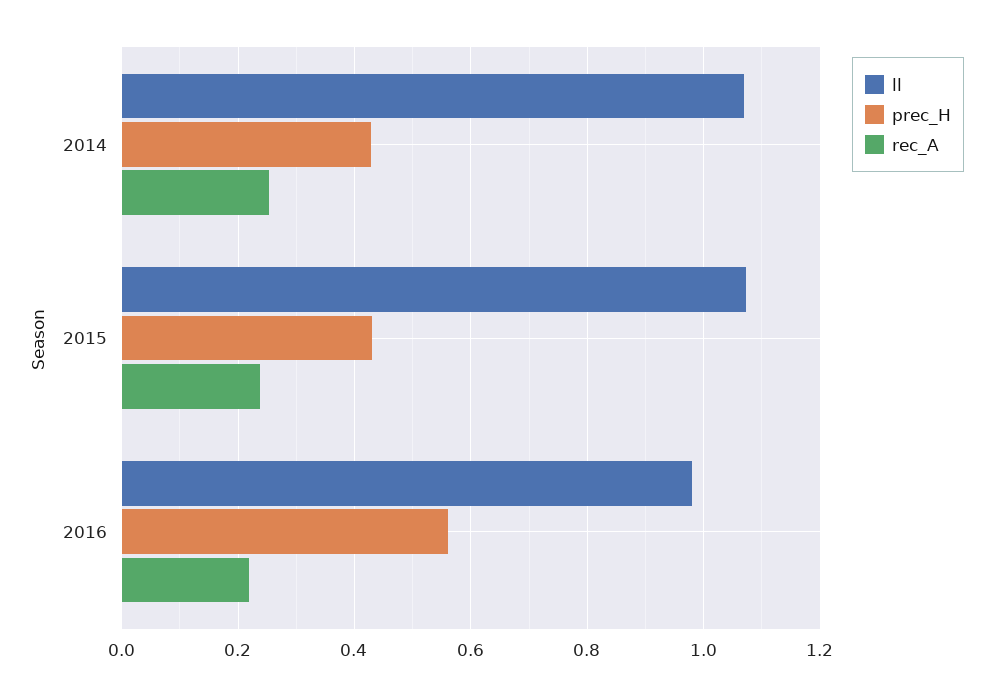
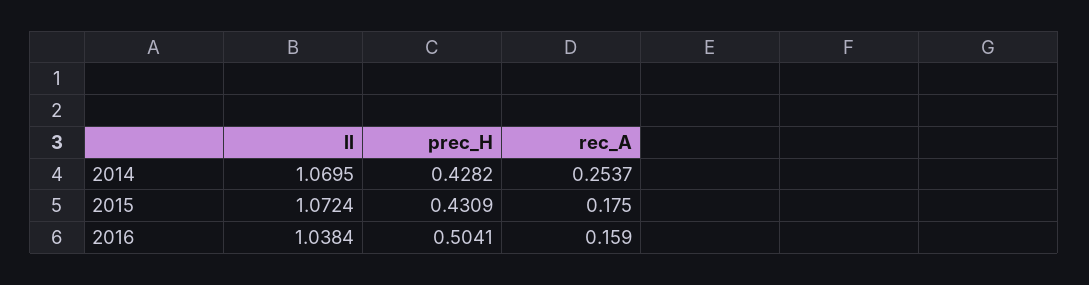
  {
    "ll": {
      "2014": 1.0695,
      "2015": 1.0724,
-     "2016": 0.98
+     "2016": 1.0384
    },
    "prec_H": {
      "2014": 0.4282,
      "2015": 0.4309,
-     "2016": 0.56
+     "2016": 0.5041
    },
    "rec_A": {
      "2014": 0.2537,
-     "2015": 0.24,
+     "2015": 0.175,
-     "2016": 0.22
+     "2016": 0.159
    }
  }

